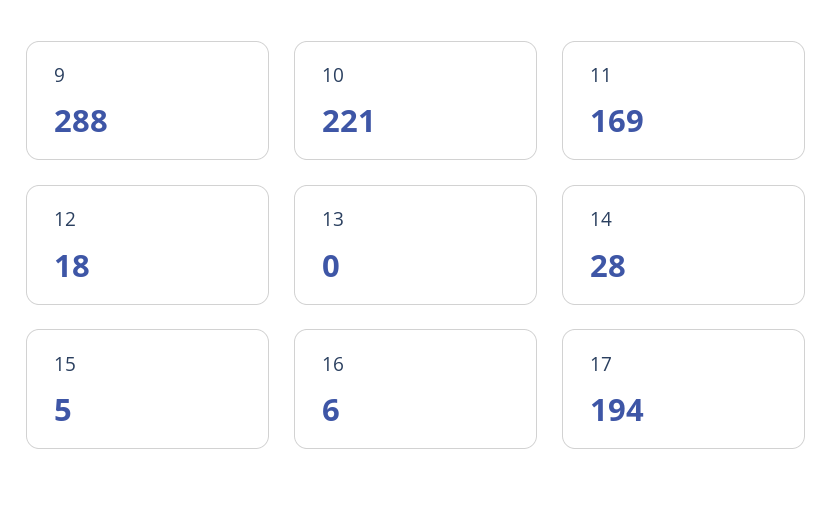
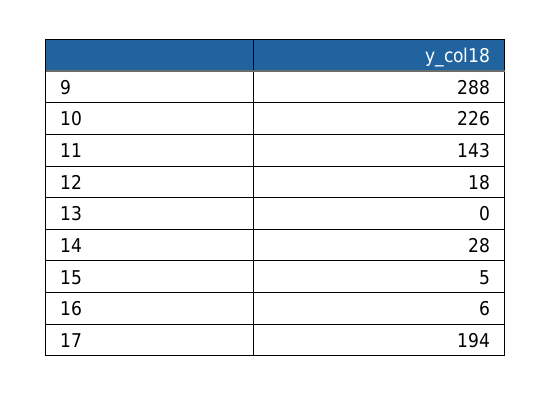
  {
    "9": 288,
-   "10": 221,
+   "10": 226,
-   "11": 169,
+   "11": 143,
    "12": 18,
    "13": 0,
    "14": 28,
    "15": 5,
    "16": 6,
    "17": 194
  }

